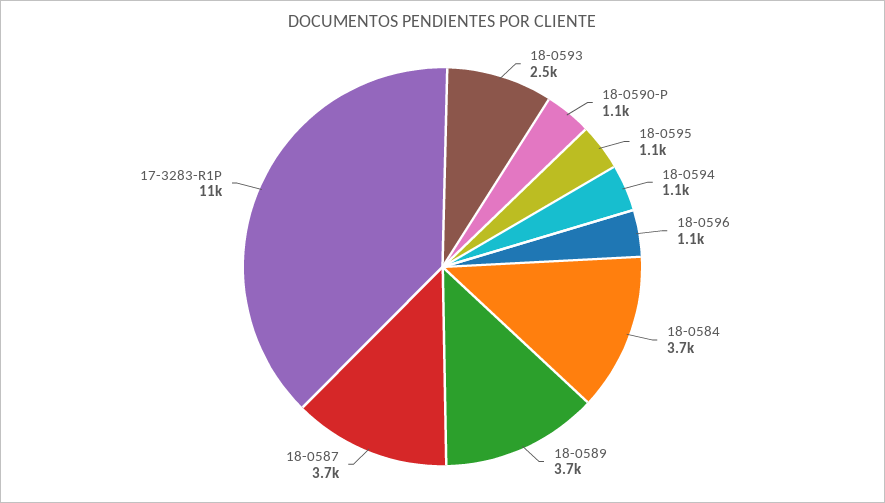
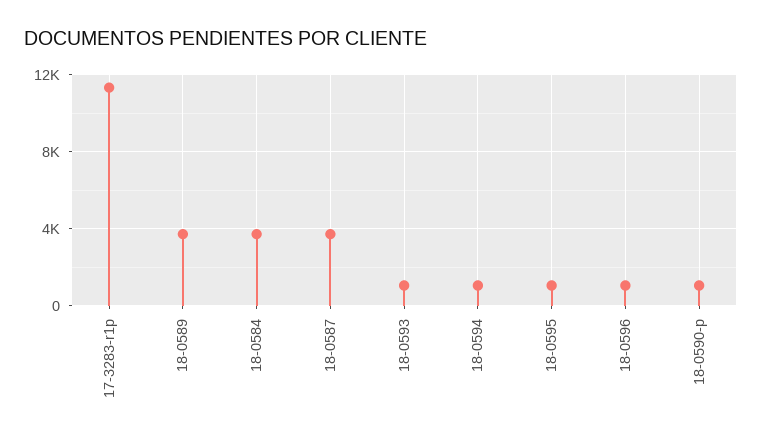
  {
-   "18-0593": 2500,
+   "18-0593": 1000,
    "18-0590-P": 1100,
    "18-0595": 1100,
    "18-0594": 1100,
    "18-0596": 1100,
    "18-0584": 3700,
    "18-0589": 3700,
    "18-0587": 3700,
    "17-3283-R1P": 11000
  }

